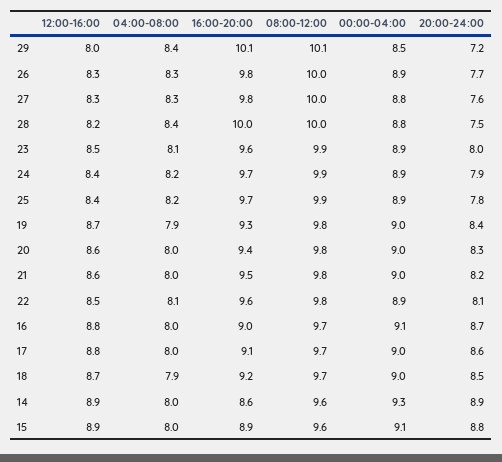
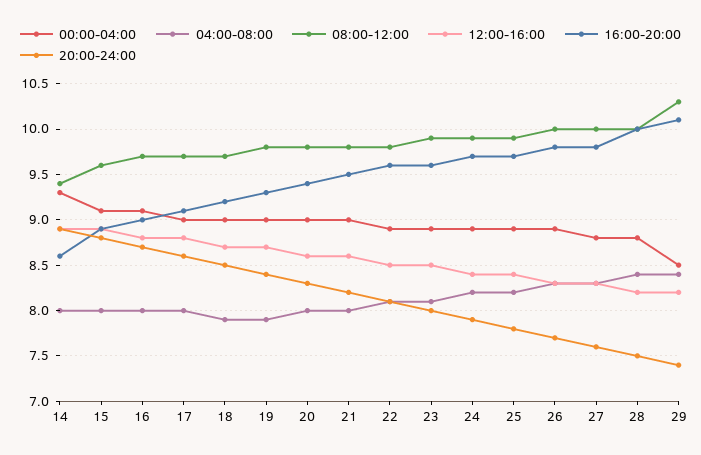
  {
    "12:00-16:00": {
-     "29": 8,
+     "29": 8.2,
      "26": 8.3,
      "27": 8.3,
      "28": 8.2,
      "23": 8.5,
      "24": 8.4,
      "25": 8.4,
      "19": 8.7,
      "20": 8.6,
      "21": 8.6,
      "22": 8.5,
      "16": 8.8,
      "17": 8.8,
      "18": 8.7,
      "14": 8.9,
      "15": 8.9
    },
    "04:00-08:00": {
      "29": 8.4,
      "26": 8.3,
      "27": 8.3,
      "28": 8.4,
      "23": 8.1,
      "24": 8.2,
      "25": 8.2,
      "19": 7.9,
      "20": 8,
      "21": 8,
      "22": 8.1,
      "16": 8,
      "17": 8,
      "18": 7.9,
      "14": 8,
      "15": 8
    },
    "16:00-20:00": {
      "29": 10.1,
      "26": 9.8,
      "27": 9.8,
      "28": 10,
      "23": 9.6,
      "24": 9.7,
      "25": 9.7,
      "19": 9.3,
      "20": 9.4,
      "21": 9.5,
      "22": 9.6,
      "16": 9,
      "17": 9.1,
      "18": 9.2,
      "14": 8.6,
      "15": 8.9
    },
    "08:00-12:00": {
-     "29": 10.1,
+     "29": 10.3,
      "26": 10,
      "27": 10,
      "28": 10,
      "23": 9.9,
      "24": 9.9,
      "25": 9.9,
      "19": 9.8,
      "20": 9.8,
      "21": 9.8,
      "22": 9.8,
      "16": 9.7,
      "17": 9.7,
      "18": 9.7,
-     "14": 9.6,
+     "14": 9.4,
      "15": 9.6
    },
    "00:00-04:00": {
      "29": 8.5,
      "26": 8.9,
      "27": 8.8,
      "28": 8.8,
      "23": 8.9,
      "24": 8.9,
      "25": 8.9,
      "19": 9,
      "20": 9,
      "21": 9,
      "22": 8.9,
      "16": 9.1,
      "17": 9,
      "18": 9,
      "14": 9.3,
      "15": 9.1
    },
    "20:00-24:00": {
-     "29": 7.2,
+     "29": 7.4,
      "26": 7.7,
      "27": 7.6,
      "28": 7.5,
      "23": 8,
      "24": 7.9,
      "25": 7.8,
      "19": 8.4,
      "20": 8.3,
      "21": 8.2,
      "22": 8.1,
      "16": 8.7,
      "17": 8.6,
      "18": 8.5,
      "14": 8.9,
      "15": 8.8
    }
  }

